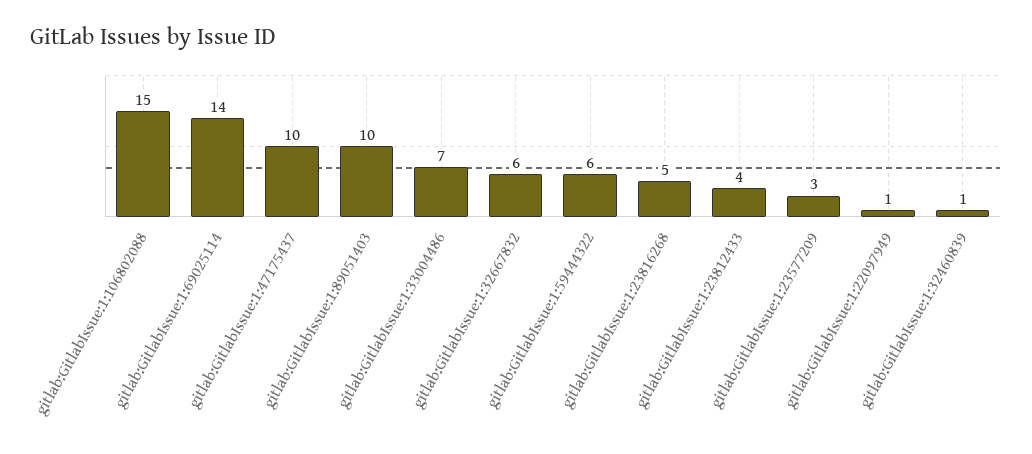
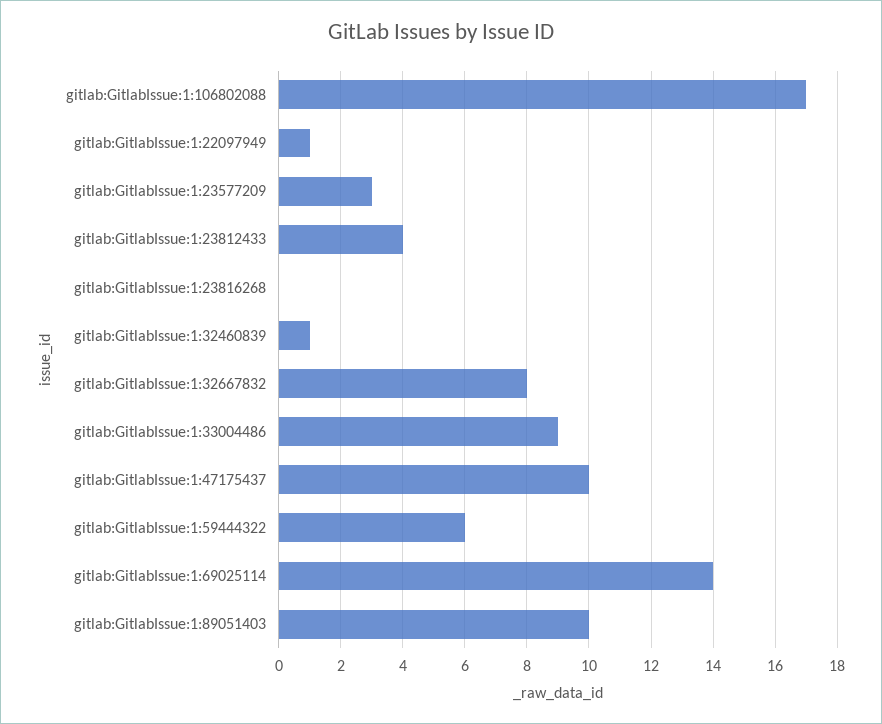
  {
-   "gitlab:GitlabIssue:1:106802088": 15,
+   "gitlab:GitlabIssue:1:106802088": 17,
    "gitlab:GitlabIssue:1:69025114": 14,
    "gitlab:GitlabIssue:1:47175437": 10,
    "gitlab:GitlabIssue:1:89051403": 10,
-   "gitlab:GitlabIssue:1:33004486": 7,
+   "gitlab:GitlabIssue:1:33004486": 9,
-   "gitlab:GitlabIssue:1:32667832": 6,
+   "gitlab:GitlabIssue:1:32667832": 8,
    "gitlab:GitlabIssue:1:59444322": 6,
-   "gitlab:GitlabIssue:1:23816268": 5,
+   "gitlab:GitlabIssue:1:23816268": 0,
    "gitlab:GitlabIssue:1:23812433": 4,
    "gitlab:GitlabIssue:1:23577209": 3,
    "gitlab:GitlabIssue:1:22097949": 1,
    "gitlab:GitlabIssue:1:32460839": 1
  }

